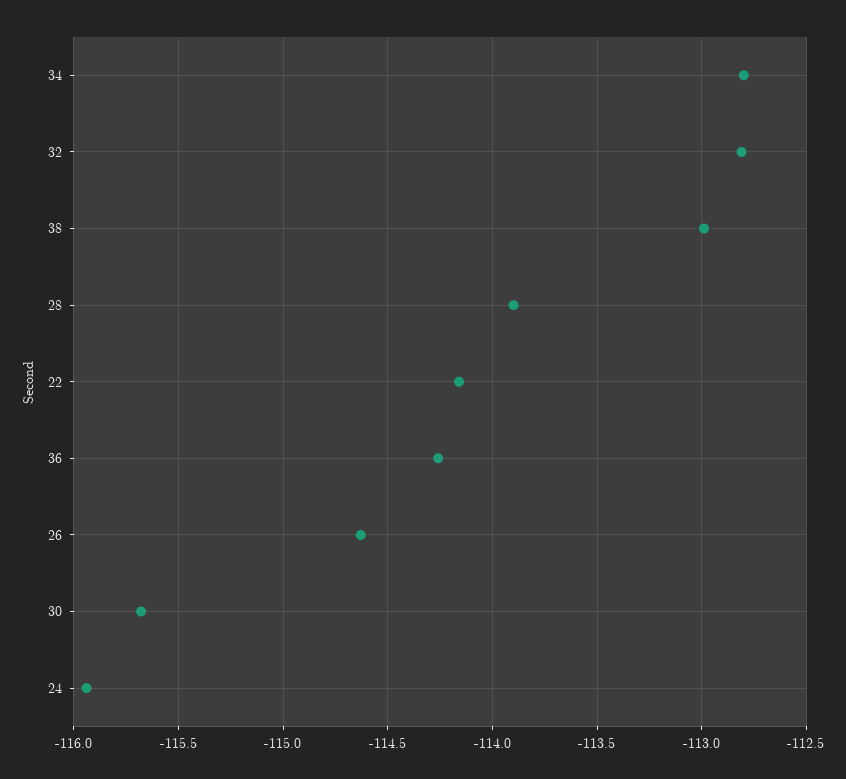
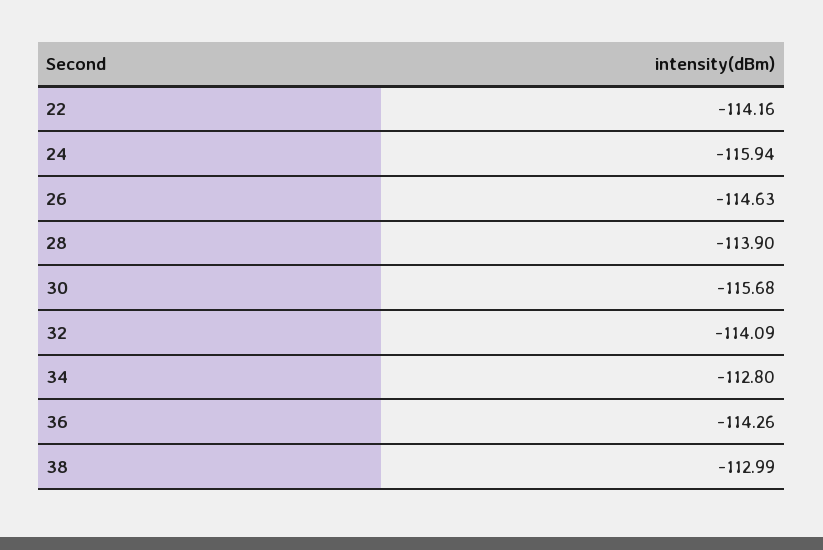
  {
    "34": -112.8,
-   "32": -112.8,
+   "32": -114.09,
    "38": -112.99,
    "28": -113.9,
    "22": -114.16,
    "36": -114.26,
    "26": -114.63,
    "30": -115.68,
    "24": -115.94
  }

